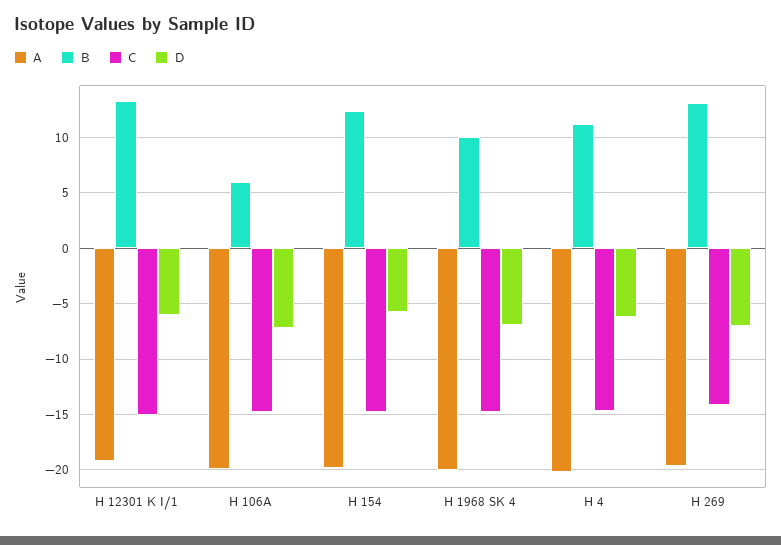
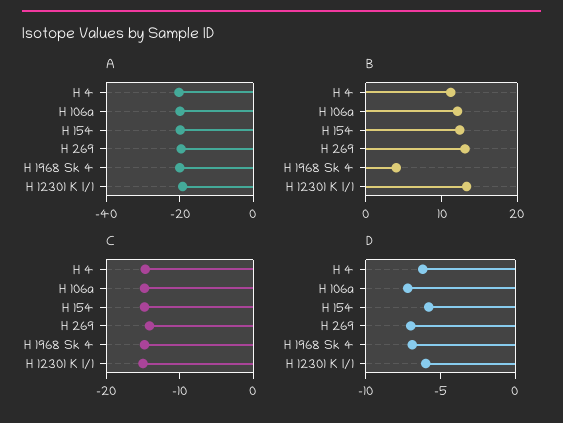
  {
    "A": {
      "H 12301 K I/1": -19,
      "H 106A": -20,
      "H 154": -20,
      "H 1968 SK 4": -20,
      "H 4": -20,
      "H 269": -20
    },
    "B": {
      "H 12301 K I/1": 13,
-     "H 106A": 6,
+     "H 106A": 12,
      "H 154": 12,
-     "H 1968 SK 4": 10,
+     "H 1968 SK 4": 4,
      "H 4": 11,
      "H 269": 13
    },
    "C": {
      "H 12301 K I/1": -15,
      "H 106A": -15,
      "H 154": -15,
      "H 1968 SK 4": -15,
      "H 4": -15,
      "H 269": -14
    },
    "D": {
      "H 12301 K I/1": -6,
      "H 106A": -7,
      "H 154": -6,
      "H 1968 SK 4": -7,
      "H 4": -6,
      "H 269": -7
    }
  }

